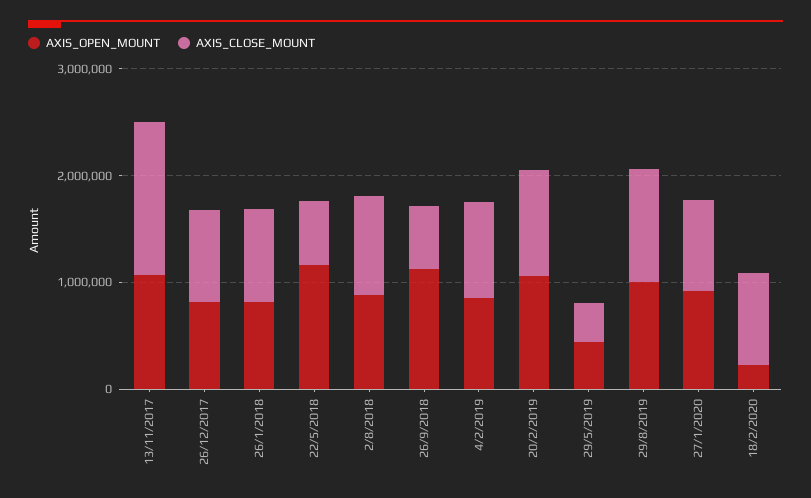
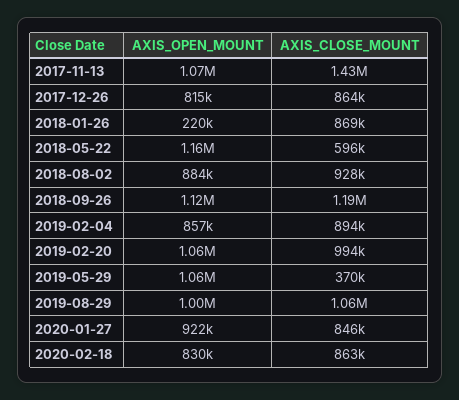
  {
    "AXIS_OPEN_MOUNT": {
      "13/11/2017": 1070000,
      "26/12/2017": 815000,
-     "26/1/2018": 800000,
+     "26/1/2018": 220000,
      "22/5/2018": 1160000,
      "2/8/2018": 884000,
      "26/9/2018": 1120000,
      "4/2/2019": 857000,
      "20/2/2019": 1060000,
-     "29/5/2019": 400000,
+     "29/5/2019": 1060000,
      "29/8/2019": 1000000,
      "27/1/2020": 922000,
-     "18/2/2020": 200000
+     "18/2/2020": 830000
    },
    "AXIS_CLOSE_MOUNT": {
      "13/11/2017": 1430000,
      "26/12/2017": 864000,
      "26/1/2018": 869000,
      "22/5/2018": 596000,
      "2/8/2018": 928000,
-     "26/9/2018": 600000,
+     "26/9/2018": 1190000,
      "4/2/2019": 894000,
      "20/2/2019": 994000,
      "29/5/2019": 370000,
      "29/8/2019": 1060000,
      "27/1/2020": 846000,
      "18/2/2020": 863000
    }
  }

